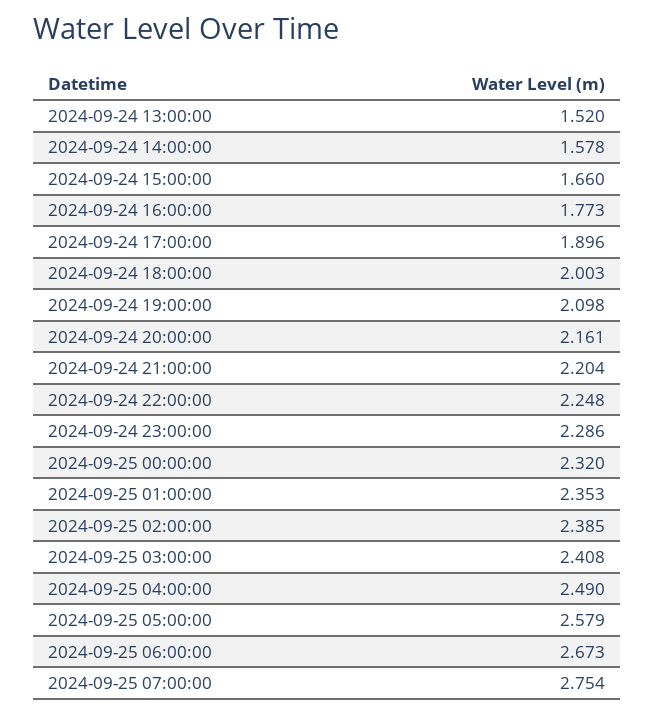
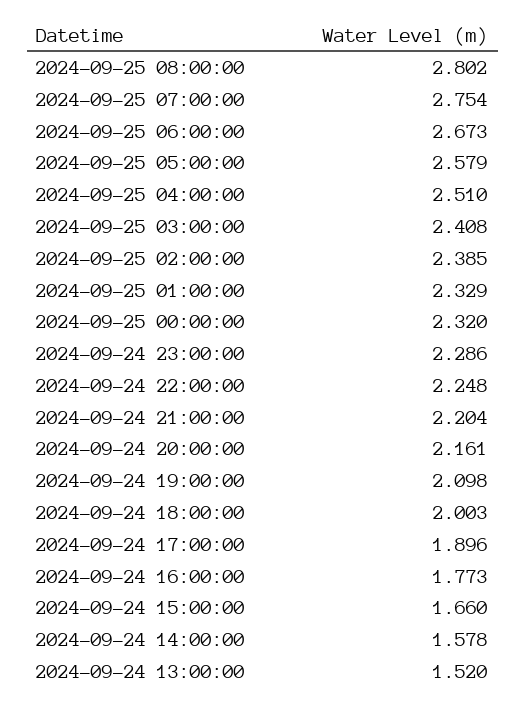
  {
    "2024-09-24 13:00:00": 1.52,
    "2024-09-24 14:00:00": 1.578,
    "2024-09-24 15:00:00": 1.66,
    "2024-09-24 16:00:00": 1.773,
    "2024-09-24 17:00:00": 1.896,
    "2024-09-24 18:00:00": 2.003,
    "2024-09-24 19:00:00": 2.098,
    "2024-09-24 20:00:00": 2.161,
    "2024-09-24 21:00:00": 2.204,
    "2024-09-24 22:00:00": 2.248,
    "2024-09-24 23:00:00": 2.286,
    "2024-09-25 00:00:00": 2.32,
-   "2024-09-25 01:00:00": 2.353,
+   "2024-09-25 01:00:00": 2.329,
    "2024-09-25 02:00:00": 2.385,
    "2024-09-25 03:00:00": 2.408,
-   "2024-09-25 04:00:00": 2.49,
+   "2024-09-25 04:00:00": 2.51,
    "2024-09-25 05:00:00": 2.579,
    "2024-09-25 06:00:00": 2.673,
-   "2024-09-25 07:00:00": 2.754
+   "2024-09-25 07:00:00": 2.754,
+   "2024-09-25 08:00:00": 2.802
  }

